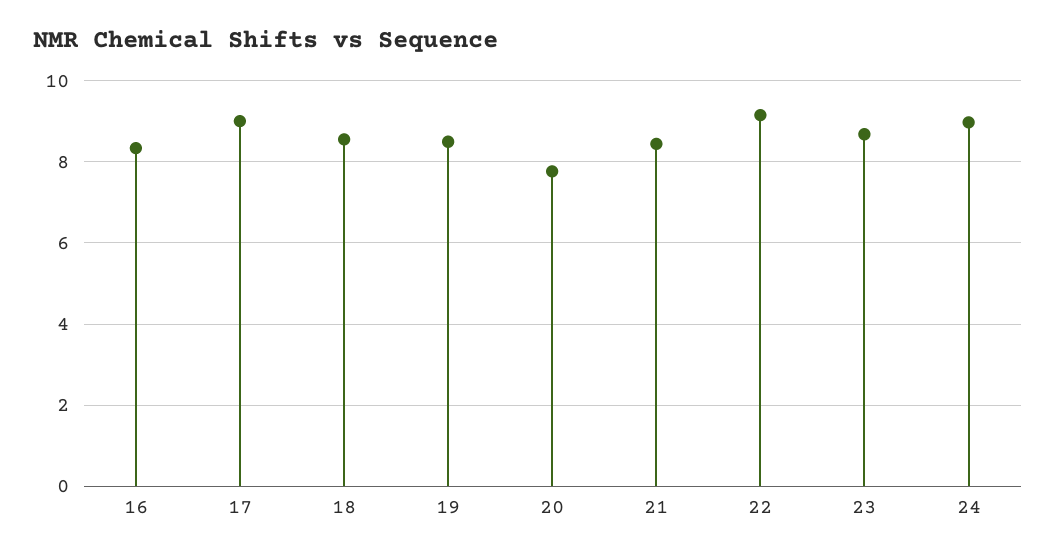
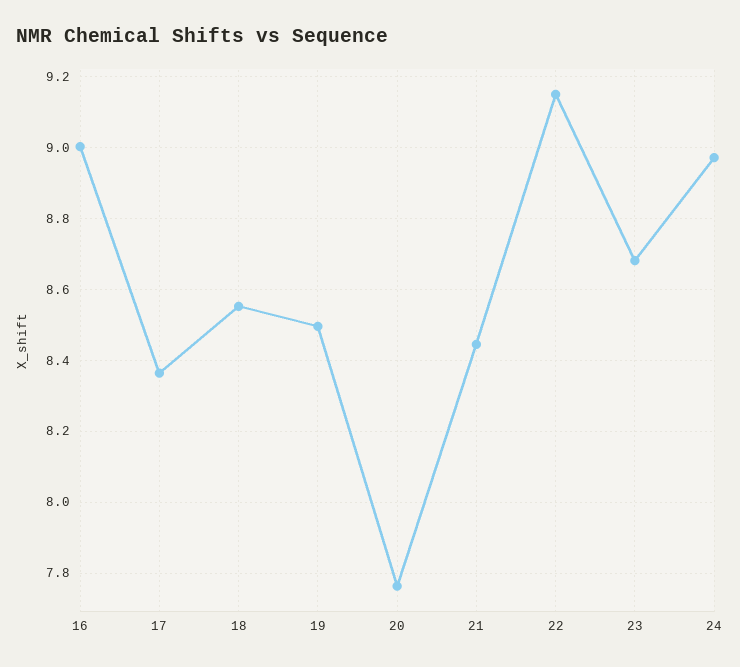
  {
-   "16": 8.4,
+   "16": 9,
-   "17": 9,
+   "17": 8.36,
    "18": 8.56,
    "19": 8.5,
    "20": 7.76,
    "21": 8.44,
    "22": 9.16,
    "23": 8.68,
    "24": 8.98
  }

